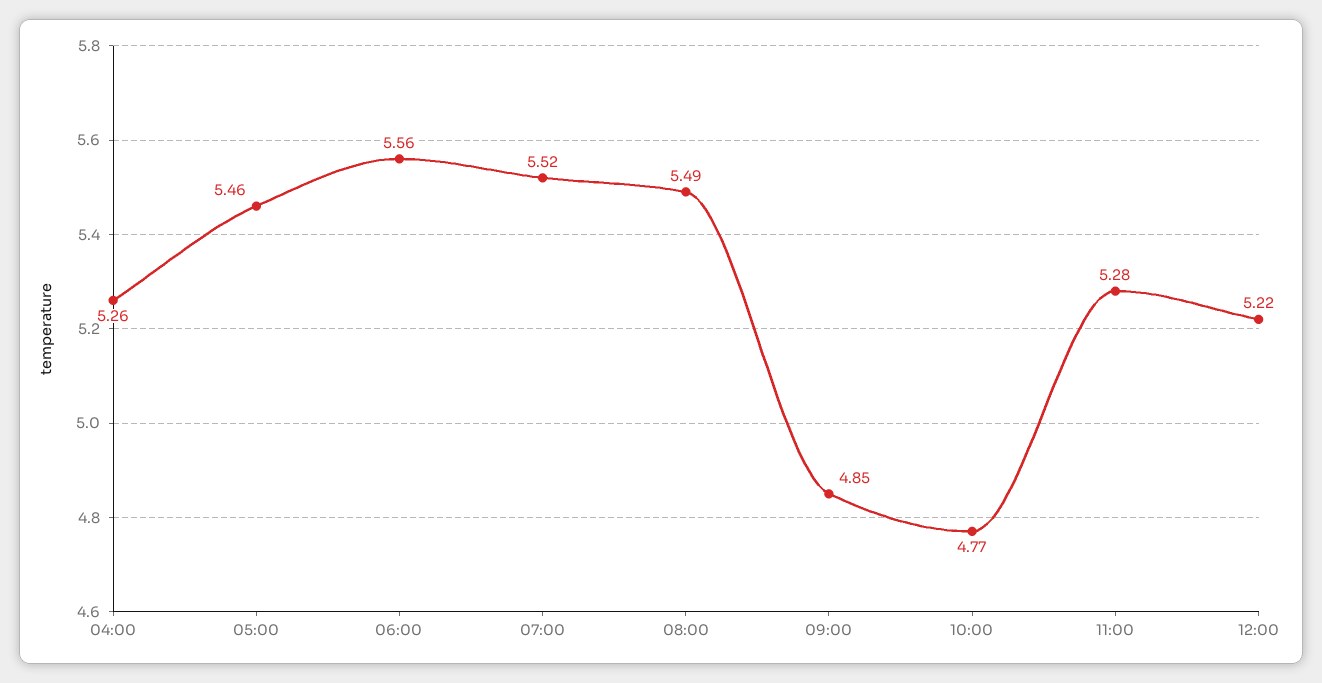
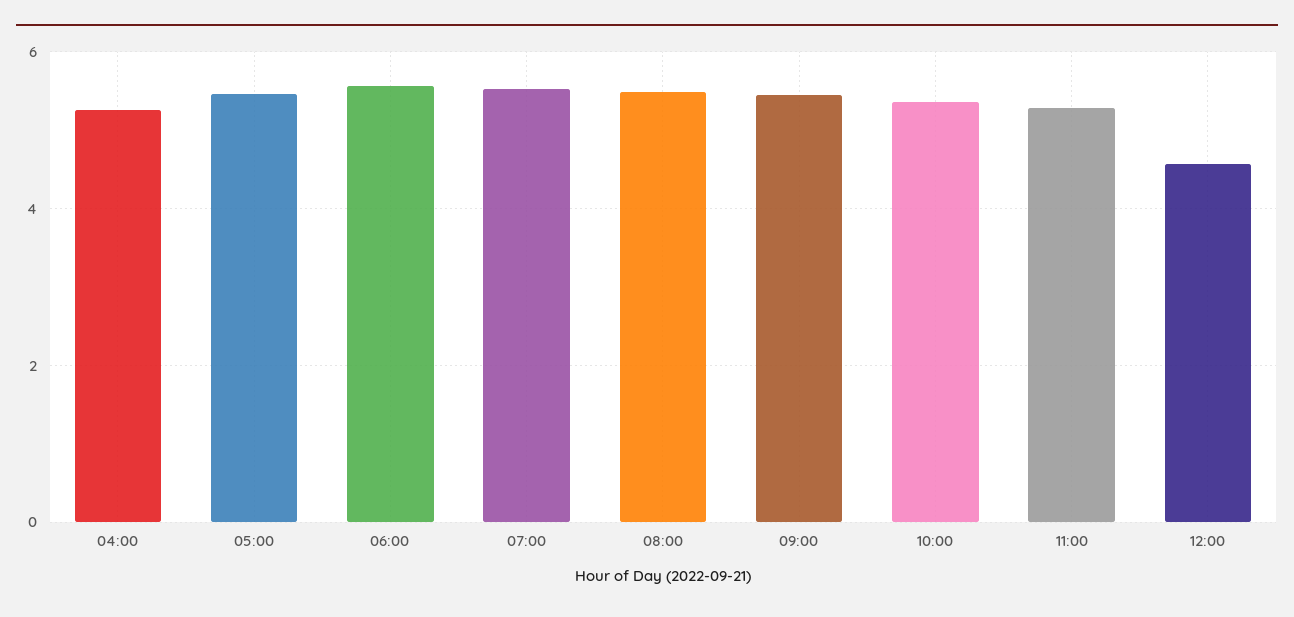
  {
    "04:00": 5.26,
    "05:00": 5.46,
    "06:00": 5.56,
    "07:00": 5.52,
    "08:00": 5.49,
-   "09:00": 4.85,
+   "09:00": 5.4,
-   "10:00": 4.77,
+   "10:00": 5.4,
    "11:00": 5.28,
-   "12:00": 5.22
+   "12:00": 4.6
  }

